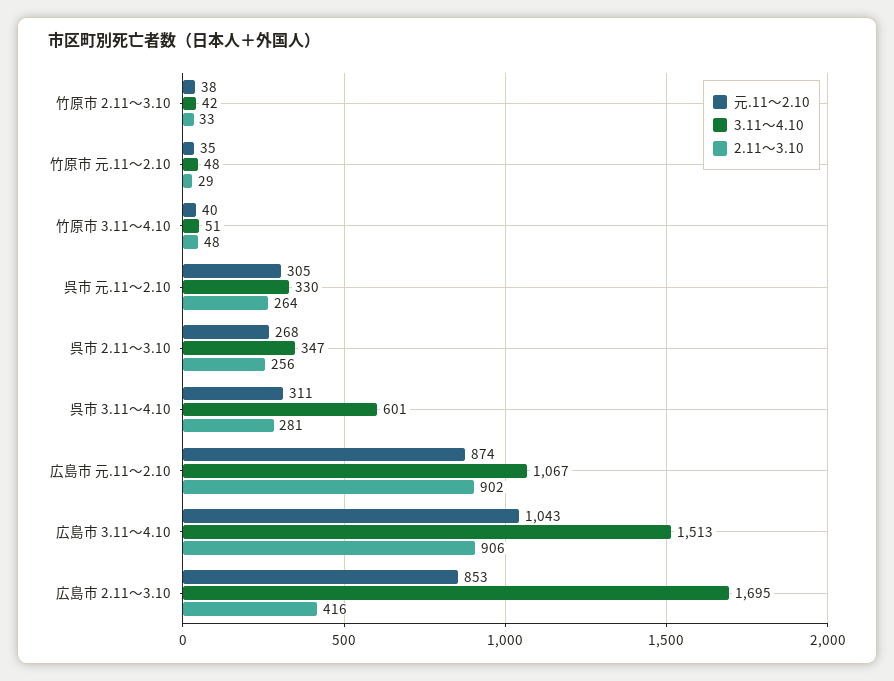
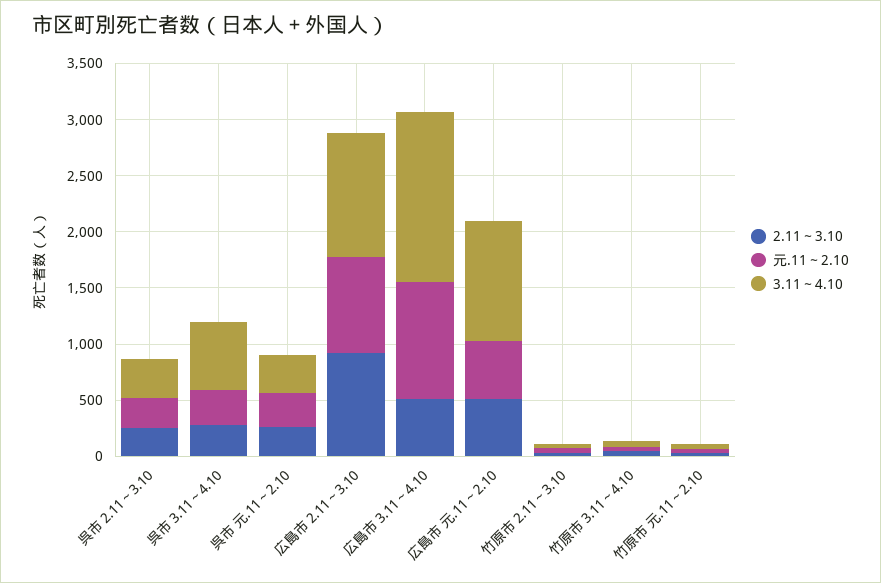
  {
    "元.11～2.10": {
      "竹原市 2.11～3.10": 38,
      "竹原市 元.11～2.10": 35,
      "竹原市 3.11～4.10": 40,
      "呉市 元.11～2.10": 305,
      "呉市 2.11～3.10": 268,
      "呉市 3.11～4.10": 311,
-     "広島市 元.11～2.10": 874,
+     "広島市 元.11～2.10": 500,
      "広島市 3.11～4.10": 1043,
      "広島市 2.11～3.10": 853
    },
    "3.11～4.10": {
      "竹原市 2.11～3.10": 42,
      "竹原市 元.11～2.10": 48,
      "竹原市 3.11～4.10": 51,
      "呉市 元.11～2.10": 330,
      "呉市 2.11～3.10": 347,
      "呉市 3.11～4.10": 601,
      "広島市 元.11～2.10": 1067,
      "広島市 3.11～4.10": 1513,
-     "広島市 2.11～3.10": 1695
+     "広島市 2.11～3.10": 1100
    },
    "2.11～3.10": {
      "竹原市 2.11～3.10": 33,
      "竹原市 元.11～2.10": 29,
      "竹原市 3.11～4.10": 48,
      "呉市 元.11～2.10": 264,
      "呉市 2.11～3.10": 256,
      "呉市 3.11～4.10": 281,
-     "広島市 元.11～2.10": 902,
+     "広島市 元.11～2.10": 500,
-     "広島市 3.11～4.10": 906,
+     "広島市 3.11～4.10": 500,
-     "広島市 2.11～3.10": 416
+     "広島市 2.11～3.10": 900
    }
  }

